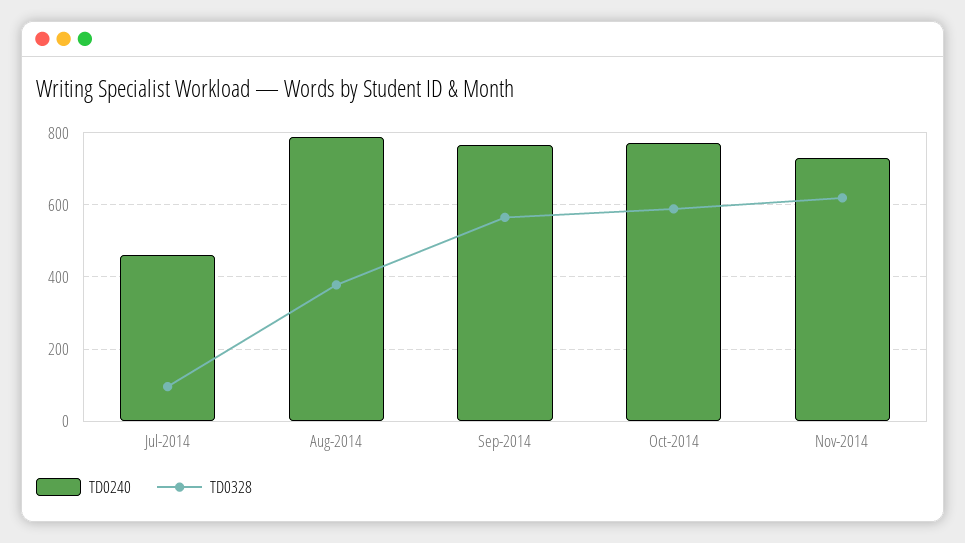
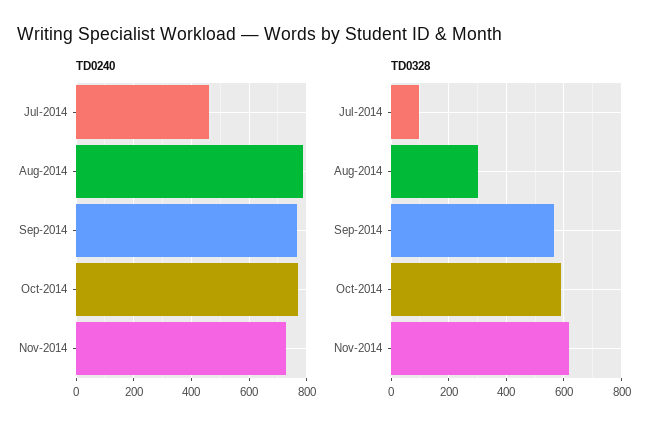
  {
    "TD0240": {
      "Jul-2014": 460,
      "Aug-2014": 780,
      "Sep-2014": 760,
      "Oct-2014": 780,
      "Nov-2014": 720
    },
    "TD0328": {
      "Jul-2014": 100,
-     "Aug-2014": 380,
+     "Aug-2014": 300,
      "Sep-2014": 560,
      "Oct-2014": 580,
      "Nov-2014": 620
    }
  }

